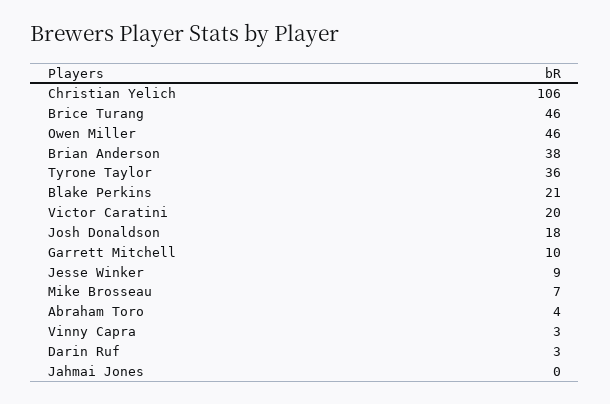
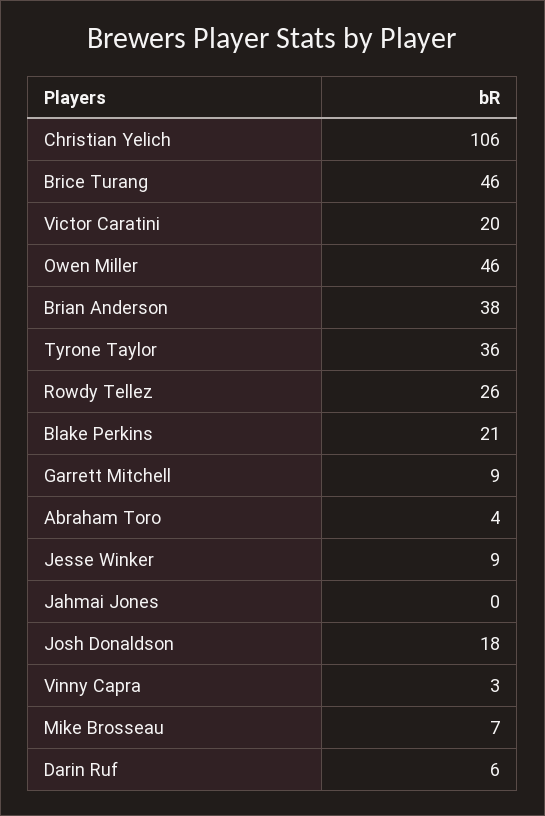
  {
    "Christian Yelich": 106,
    "Brice Turang": 46,
    "Owen Miller": 46,
    "Brian Anderson": 38,
    "Tyrone Taylor": 36,
    "Blake Perkins": 21,
    "Victor Caratini": 20,
    "Josh Donaldson": 18,
-   "Garrett Mitchell": 10,
+   "Garrett Mitchell": 9,
    "Jesse Winker": 9,
    "Mike Brosseau": 7,
    "Abraham Toro": 4,
    "Vinny Capra": 3,
-   "Darin Ruf": 3,
+   "Darin Ruf": 6,
-   "Jahmai Jones": 0
+   "Jahmai Jones": 0,
+   "Rowdy Tellez": 26
  }

